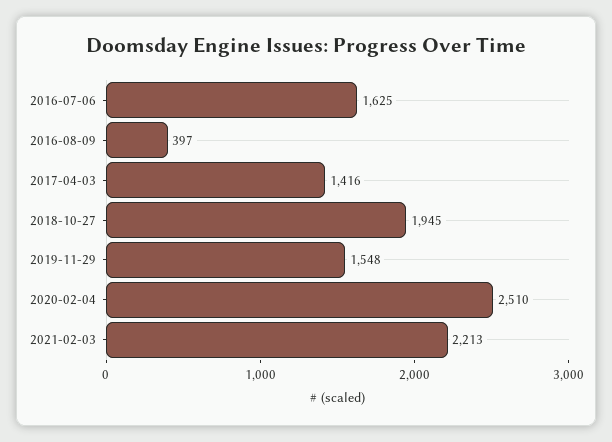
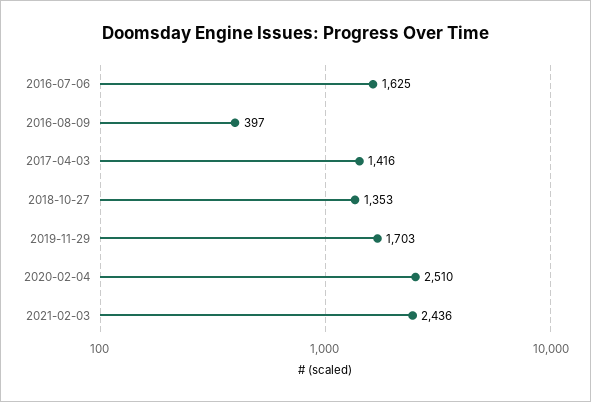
  {
    "2016-07-06": 1625,
    "2016-08-09": 397,
    "2017-04-03": 1416,
-   "2018-10-27": 1945,
+   "2018-10-27": 1353,
-   "2019-11-29": 1548,
+   "2019-11-29": 1703,
    "2020-02-04": 2510,
-   "2021-02-03": 2213
+   "2021-02-03": 2436
  }

